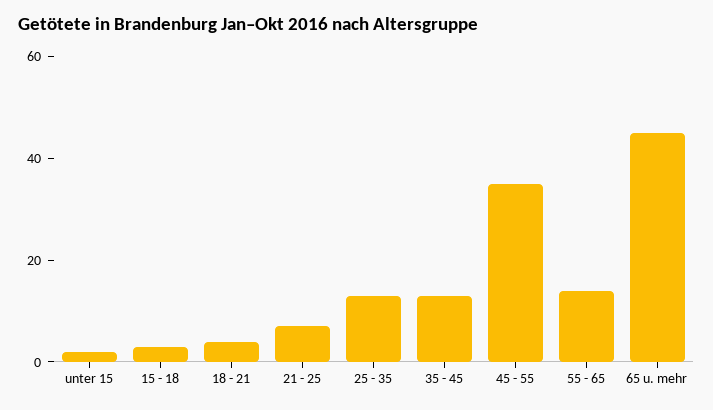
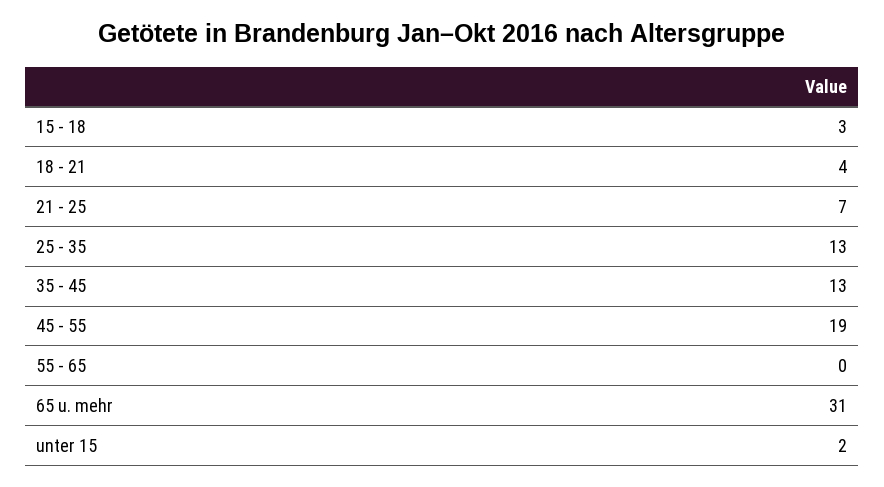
  {
    "unter 15": 2,
    "15 - 18": 3,
    "18 - 21": 4,
    "21 - 25": 7,
    "25 - 35": 13,
    "35 - 45": 13,
-   "45 - 55": 35,
+   "45 - 55": 19,
-   "55 - 65": 15,
+   "55 - 65": 0,
-   "65 u. mehr": 45
+   "65 u. mehr": 31
  }

